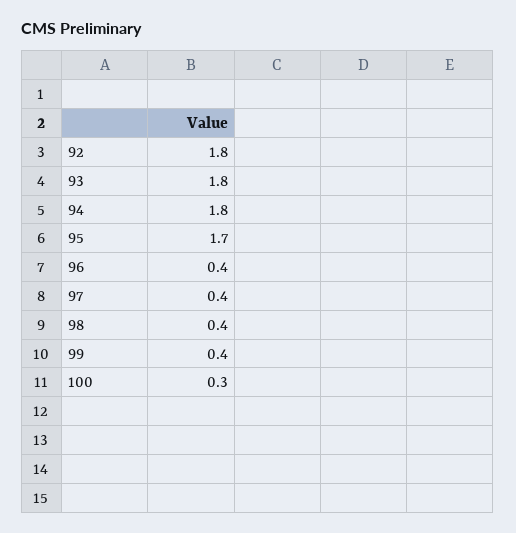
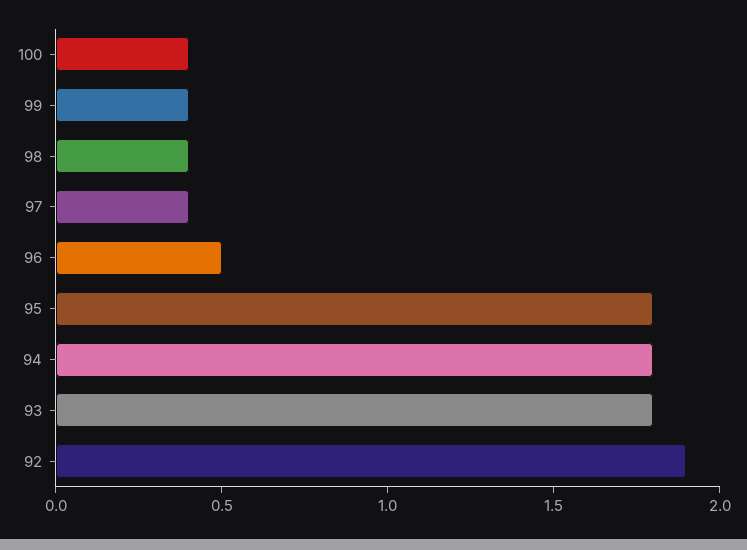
  {
-   "92": 1.8,
+   "92": 1.9,
    "93": 1.8,
    "94": 1.8,
-   "95": 1.7,
+   "95": 1.8,
-   "96": 0.4,
+   "96": 0.5,
    "97": 0.4,
    "98": 0.4,
    "99": 0.4,
-   "100": 0.3
+   "100": 0.4
  }

